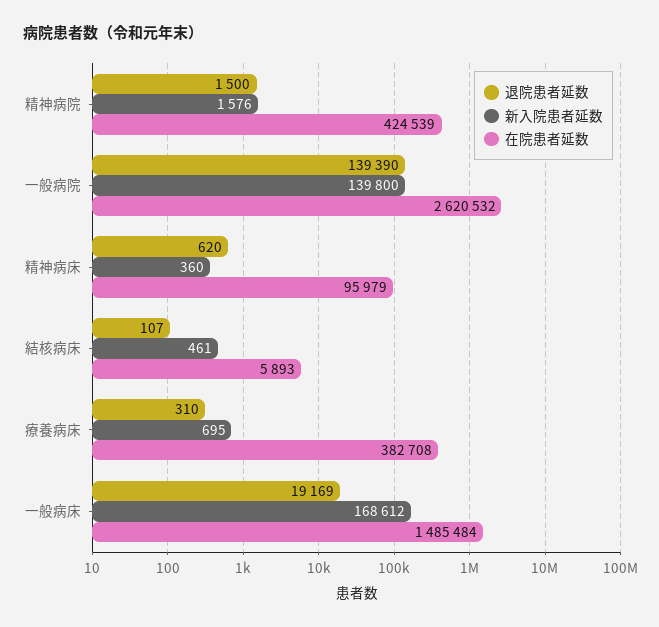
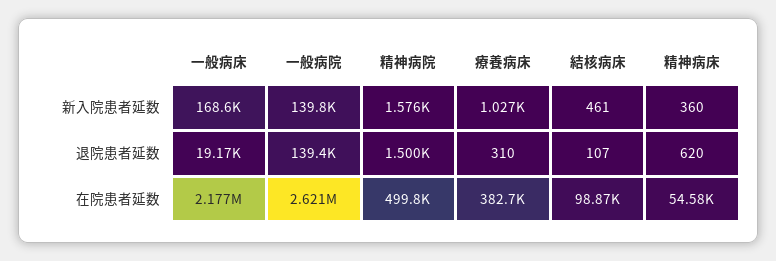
  {
    "退院患者延数": {
      "精神病院": 1500,
      "一般病院": 139390,
      "精神病床": 620,
      "結核病床": 107,
      "療養病床": 310,
      "一般病床": 19169
    },
    "新入院患者延数": {
      "精神病院": 1576,
      "一般病院": 139800,
      "精神病床": 360,
      "結核病床": 461,
-     "療養病床": 695,
+     "療養病床": 1027,
      "一般病床": 168612
    },
    "在院患者延数": {
-     "精神病院": 424539,
+     "精神病院": 499800,
      "一般病院": 2620532,
-     "精神病床": 95979,
+     "精神病床": 54580,
-     "結核病床": 5893,
+     "結核病床": 98870,
      "療養病床": 382708,
-     "一般病床": 1485484
+     "一般病床": 2177000
    }
  }

